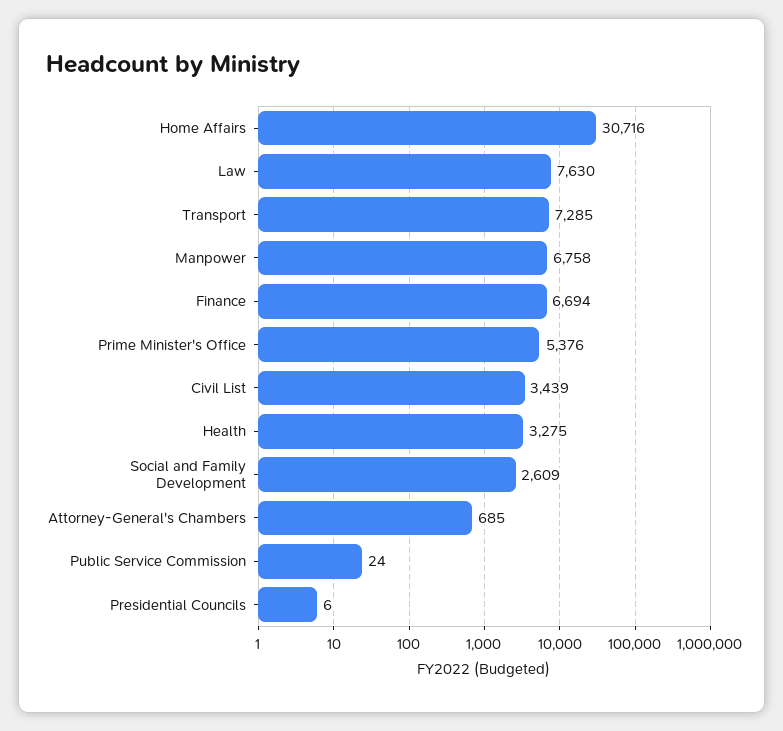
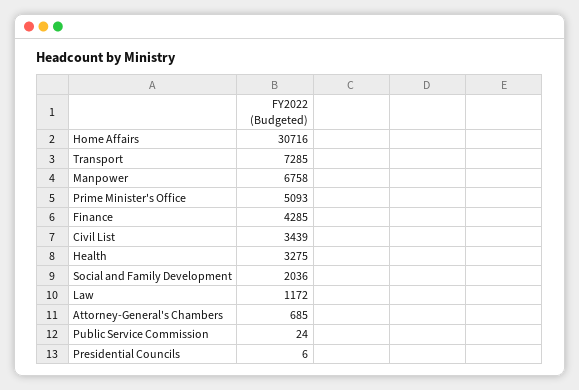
  {
    "Home Affairs": 30716,
-   "Law": 7630,
+   "Law": 1172,
    "Transport": 7285,
    "Manpower": 6758,
-   "Finance": 6694,
+   "Finance": 4285,
-   "Prime Minister's Office": 5376,
+   "Prime Minister's Office": 5093,
    "Civil List": 3439,
    "Health": 3275,
-   "Social and Family Development": 2609,
+   "Social and Family Development": 2036,
    "Attorney-General's Chambers": 685,
    "Public Service Commission": 24,
    "Presidential Councils": 6
  }

